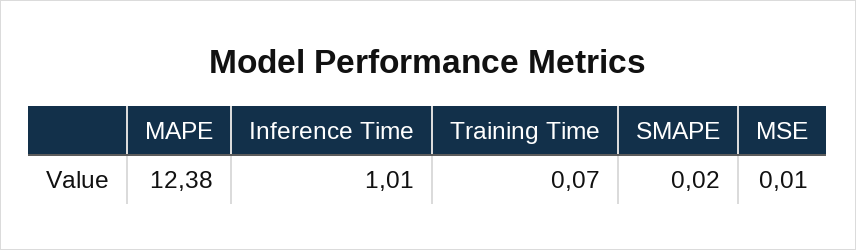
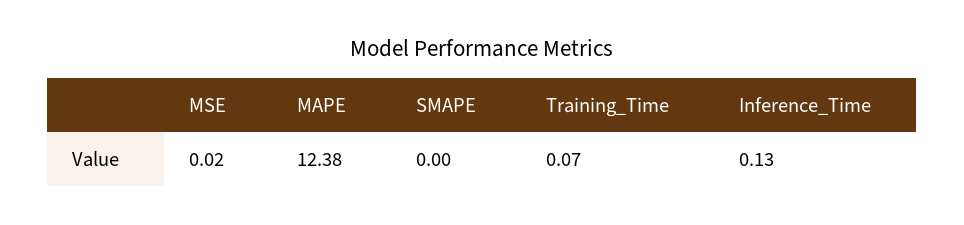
  {
    "MAPE": 12.38,
-   "Inference Time": 1.01,
+   "Inference Time": 0.13,
    "Training Time": 0.07,
-   "SMAPE": 0.02,
+   "SMAPE": 0,
-   "MSE": 0.01
+   "MSE": 0.02
  }

